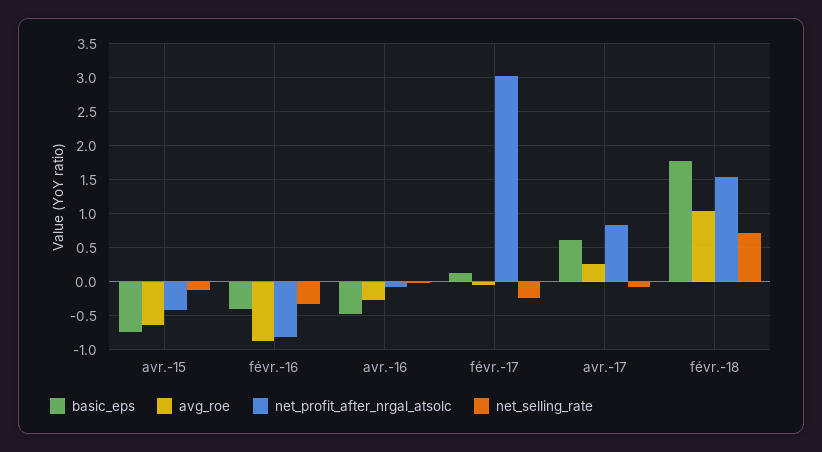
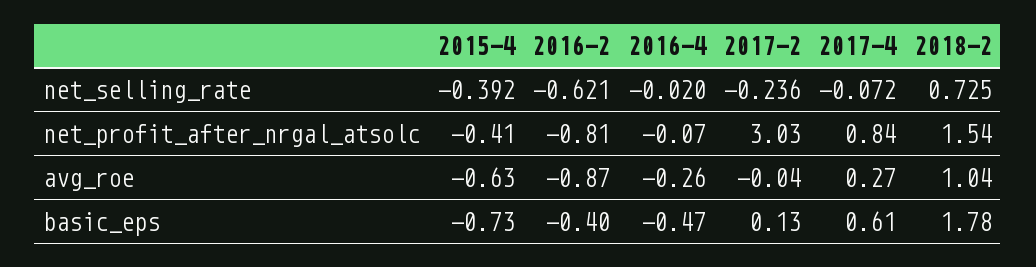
  {
    "basic_eps": {
      "avr.-15": -0.73,
      "févr.-16": -0.4,
      "avr.-16": -0.47,
      "févr.-17": 0.13,
      "avr.-17": 0.61,
      "févr.-18": 1.78
    },
    "avg_roe": {
      "avr.-15": -0.63,
      "févr.-16": -0.87,
      "avr.-16": -0.26,
      "févr.-17": -0.04,
      "avr.-17": 0.27,
      "févr.-18": 1.04
    },
    "net_profit_after_nrgal_atsolc": {
      "avr.-15": -0.41,
      "févr.-16": -0.81,
      "avr.-16": -0.07,
      "févr.-17": 3.03,
      "avr.-17": 0.84,
      "févr.-18": 1.54
    },
    "net_selling_rate": {
-     "avr.-15": -0.1,
+     "avr.-15": -0.392,
-     "févr.-16": -0.3,
+     "févr.-16": -0.621,
      "avr.-16": -0.02,
      "févr.-17": -0.236,
      "avr.-17": -0.072,
      "févr.-18": 0.725
    }
  }

